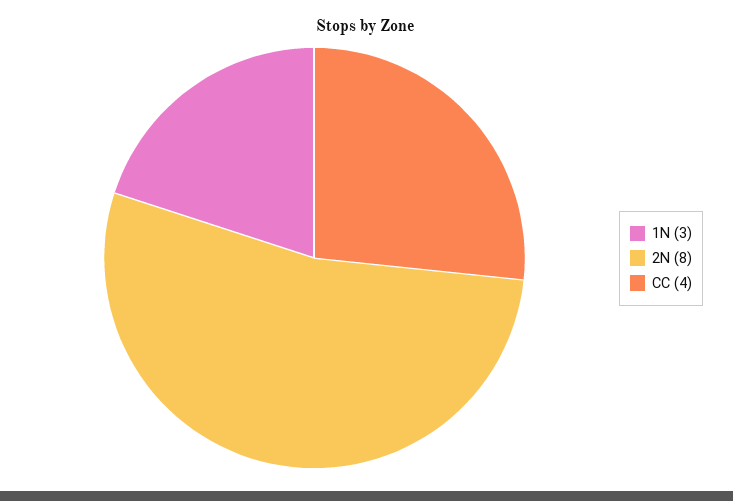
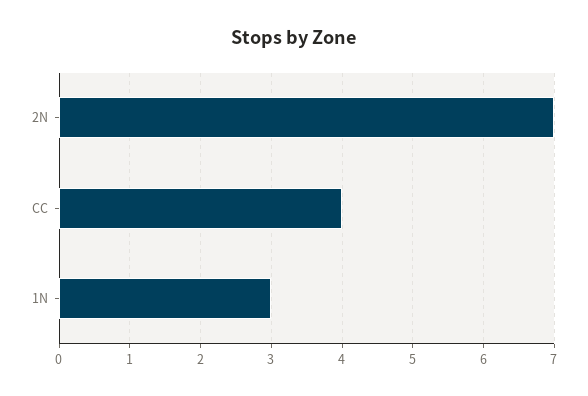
  {
    "1N": 3,
-   "2N": 8,
+   "2N": 7,
    "CC": 4
  }

